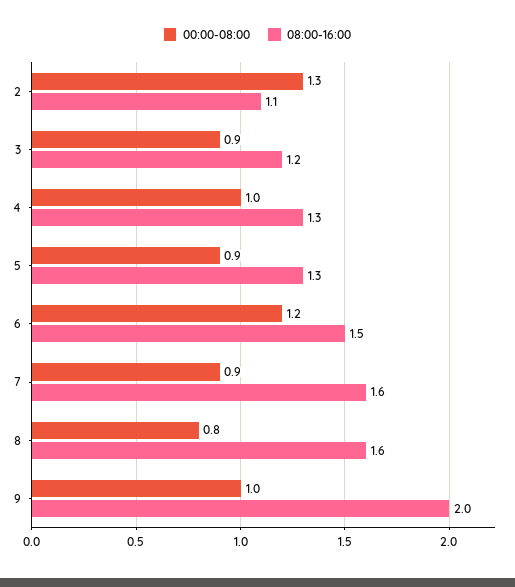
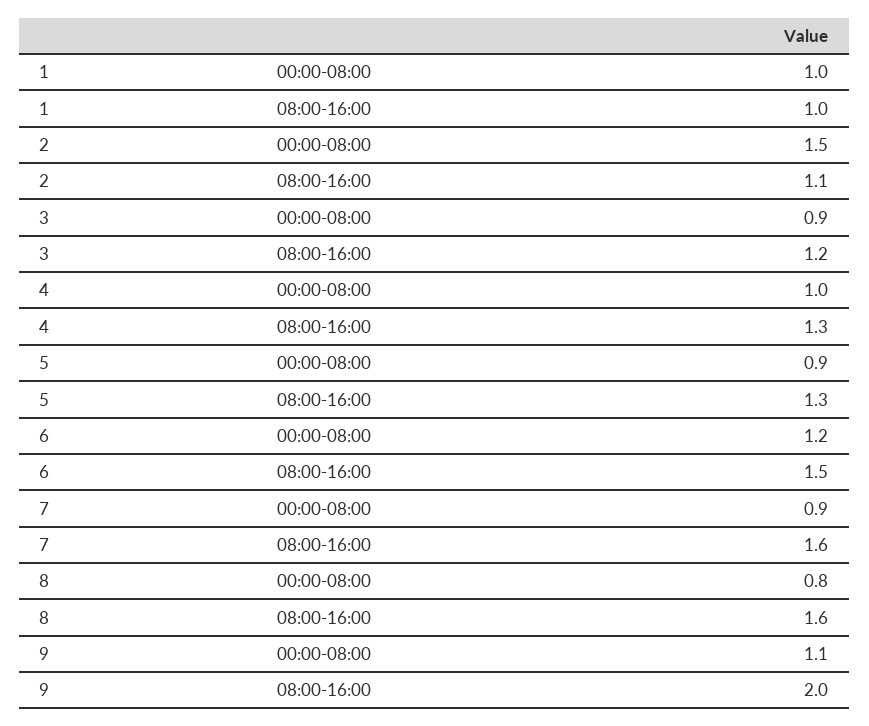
  {
    "00:00-08:00": {
-     "2": 1.3,
+     "2": 1.5,
      "3": 0.9,
      "4": 1,
      "5": 0.9,
      "6": 1.2,
      "7": 0.9,
      "8": 0.8,
-     "9": 1
+     "9": 1.1,
+     "1": 1
    },
    "08:00-16:00": {
      "2": 1.1,
      "3": 1.2,
      "4": 1.3,
      "5": 1.3,
      "6": 1.5,
      "7": 1.6,
      "8": 1.6,
-     "9": 2
+     "9": 2,
+     "1": 1
    }
  }

